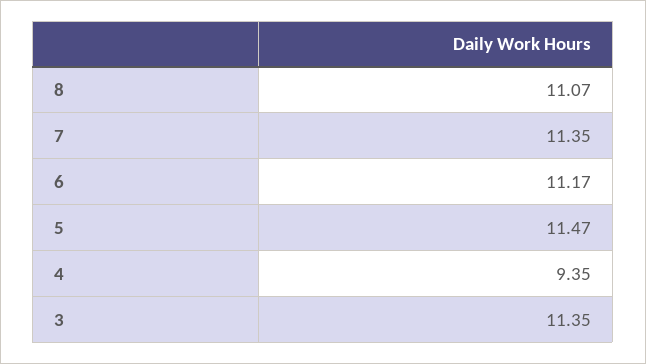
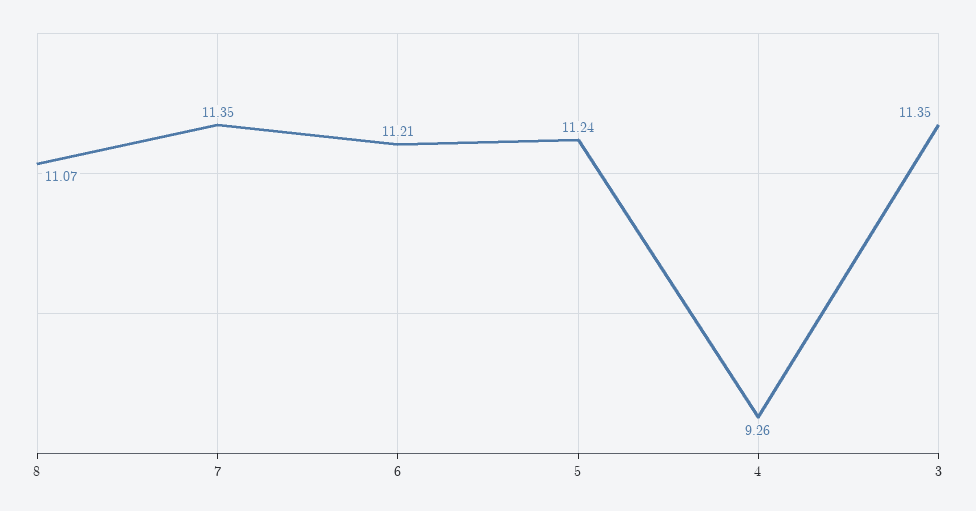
  {
    "8": 11.07,
    "7": 11.35,
-   "6": 11.17,
+   "6": 11.21,
-   "5": 11.47,
+   "5": 11.24,
-   "4": 9.35,
+   "4": 9.26,
    "3": 11.35
  }

